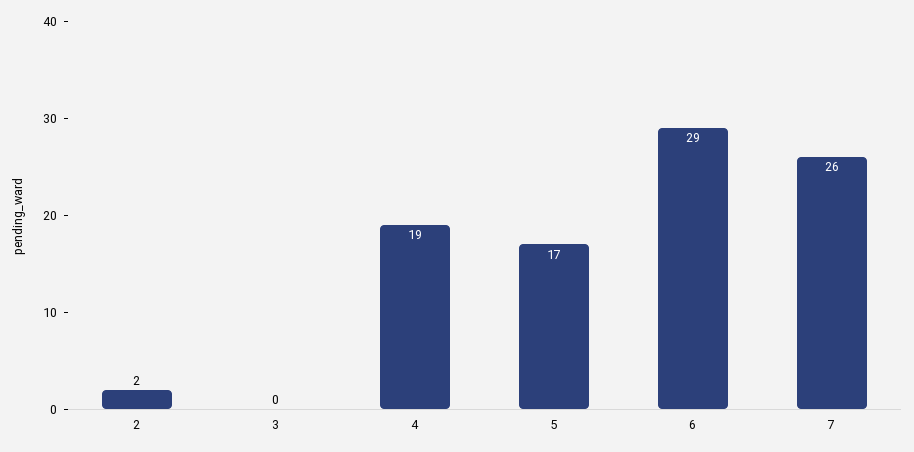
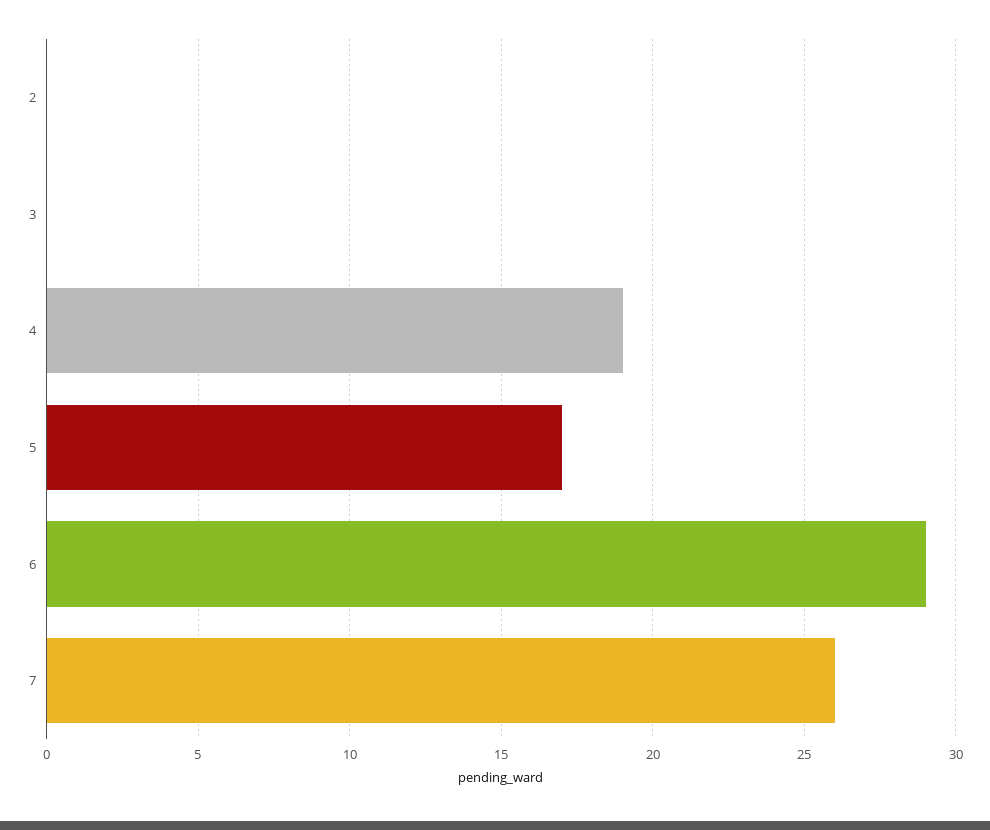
  {
-   "2": 2,
+   "2": 0,
    "3": 0,
    "4": 19,
    "5": 17,
    "6": 29,
    "7": 26
  }

